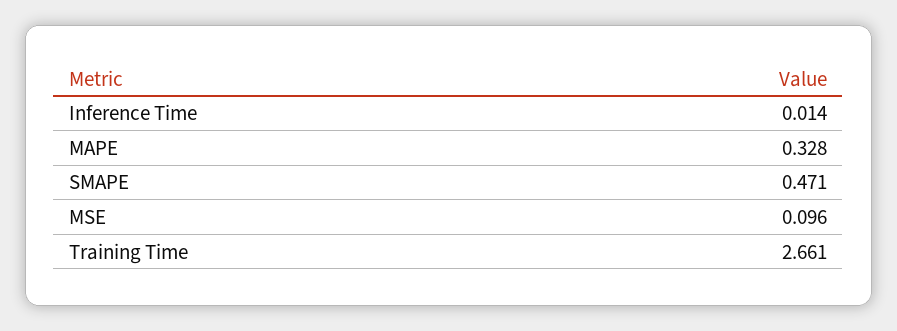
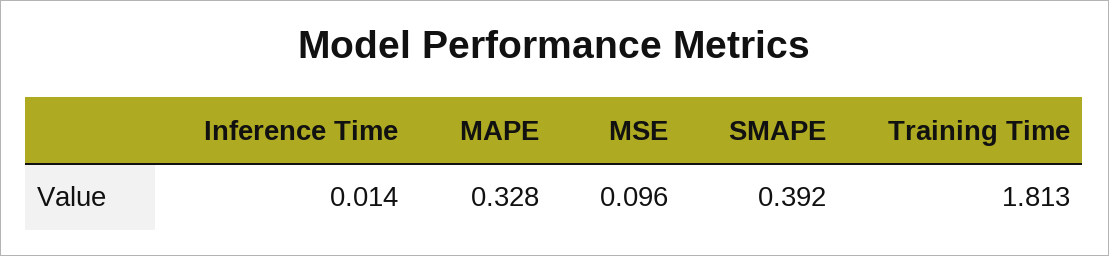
  {
    "Inference Time": 0.014,
    "MAPE": 0.328,
-   "SMAPE": 0.471,
+   "SMAPE": 0.392,
    "MSE": 0.096,
-   "Training Time": 2.661
+   "Training Time": 1.813
  }

